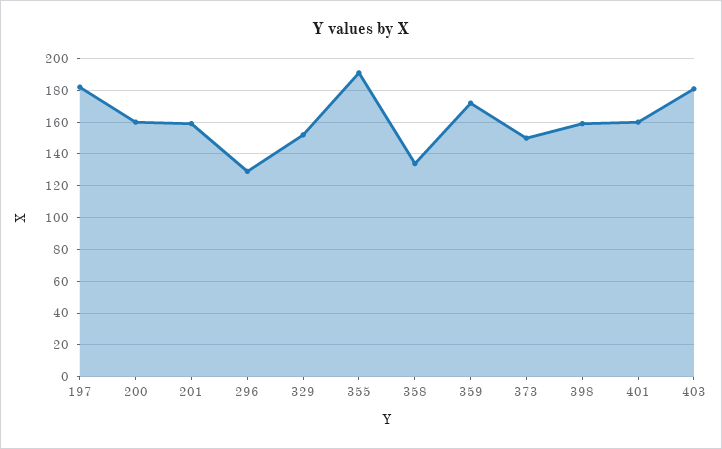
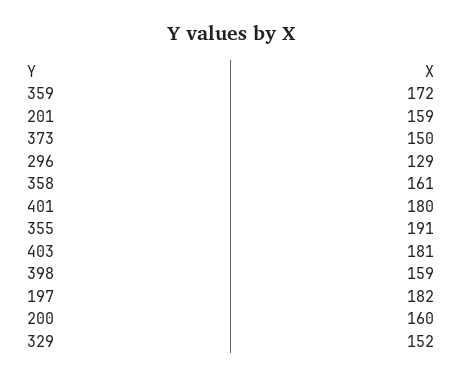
  {
    "197": 182,
    "200": 160,
    "201": 159,
    "296": 129,
    "329": 152,
    "355": 191,
-   "358": 135,
+   "358": 161,
    "359": 172,
    "373": 150,
    "398": 159,
-   "401": 160,
+   "401": 180,
    "403": 181
  }

